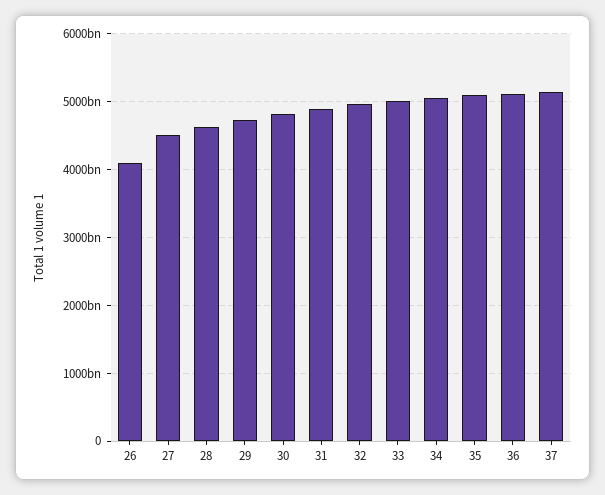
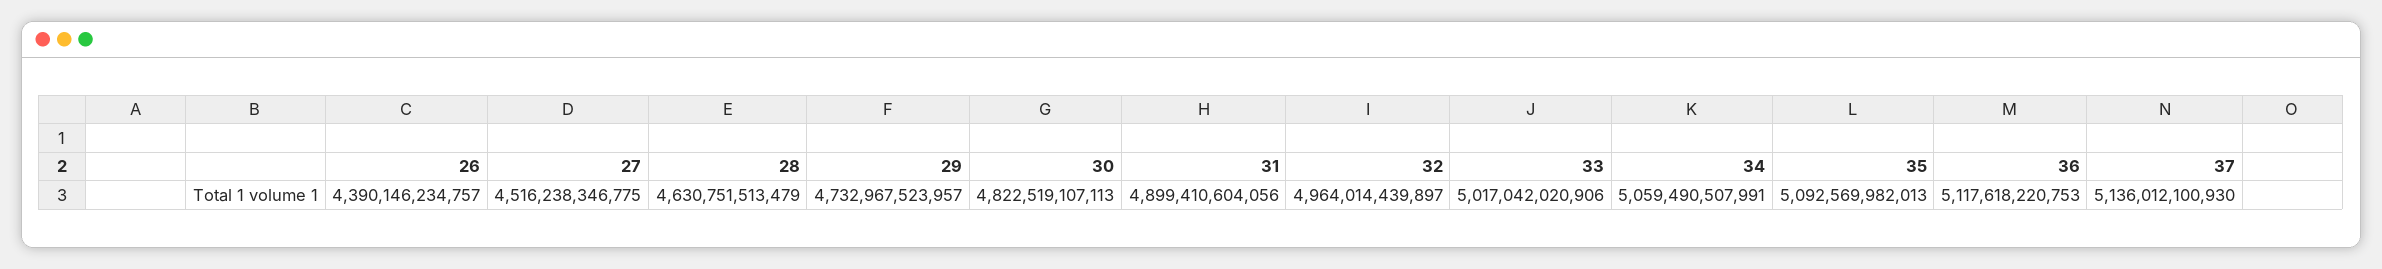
  {
-   "26": 4100000000000,
+   "26": 4390146234757,
    "27": 4516238346775,
    "28": 4630751513479,
    "29": 4732967523957,
    "30": 4822519107113,
    "31": 4899410604056,
    "32": 4964014439897,
    "33": 5017042020906,
    "34": 5059490507991,
    "35": 5092569982013,
    "36": 5117618220753,
    "37": 5136012100930
  }

